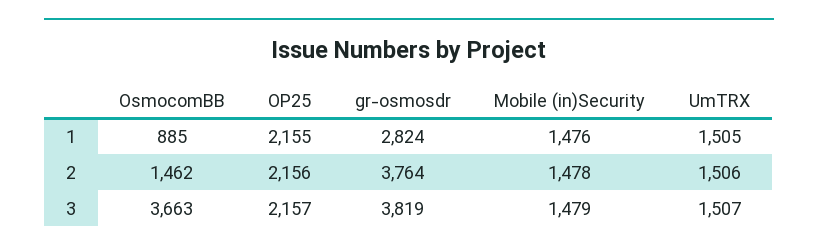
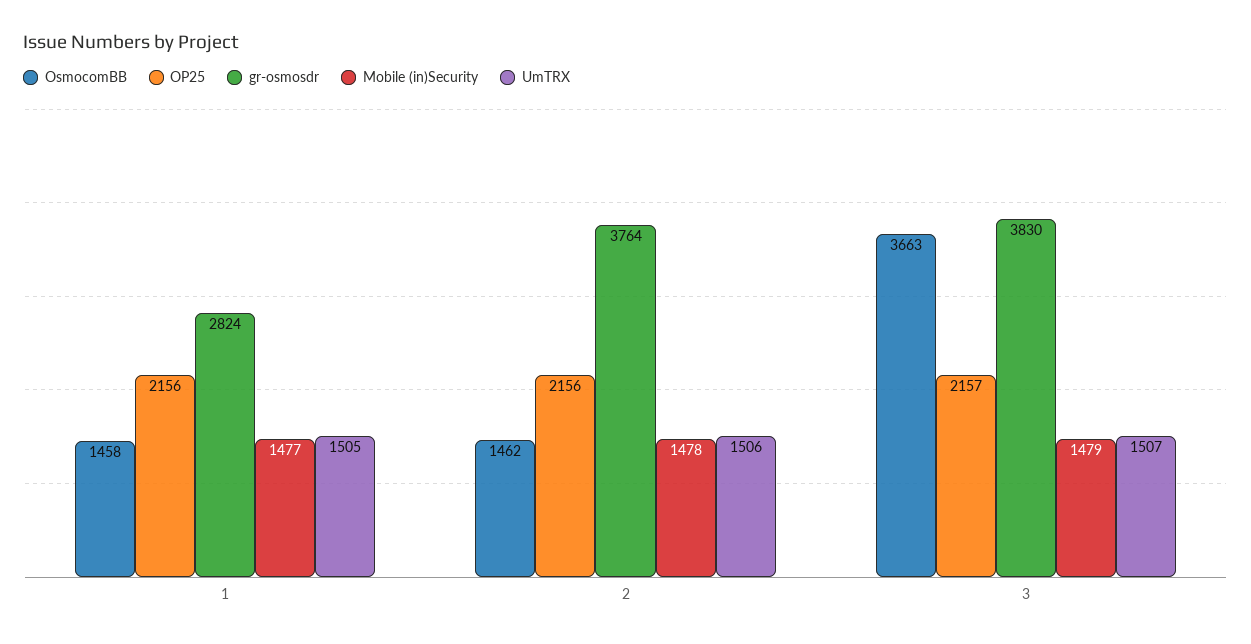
  {
    "OsmocomBB": {
-     "1": 885,
+     "1": 1458,
      "2": 1462,
      "3": 3663
    },
    "OP25": {
-     "1": 2155,
+     "1": 2156,
      "2": 2156,
      "3": 2157
    },
    "gr-osmosdr": {
      "1": 2824,
      "2": 3764,
-     "3": 3819
+     "3": 3830
    },
    "Mobile (in)Security": {
-     "1": 1476,
+     "1": 1477,
      "2": 1478,
      "3": 1479
    },
    "UmTRX": {
      "1": 1505,
      "2": 1506,
      "3": 1507
    }
  }

